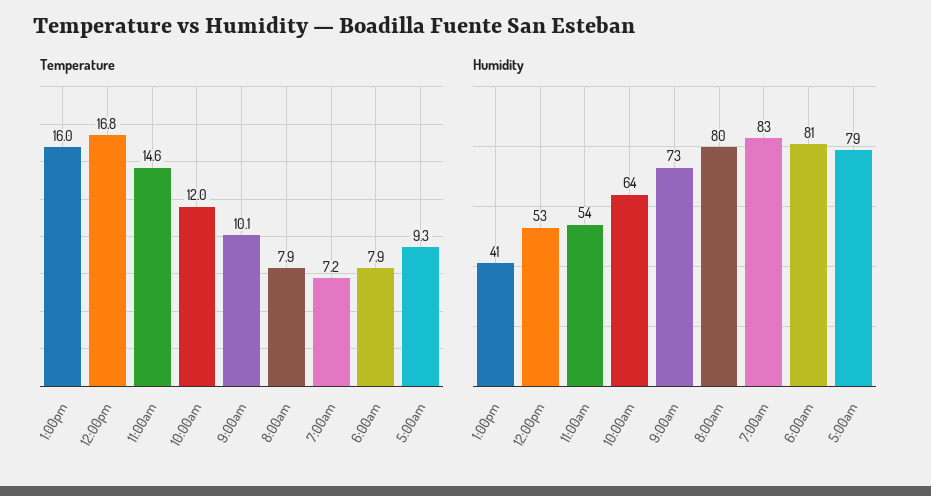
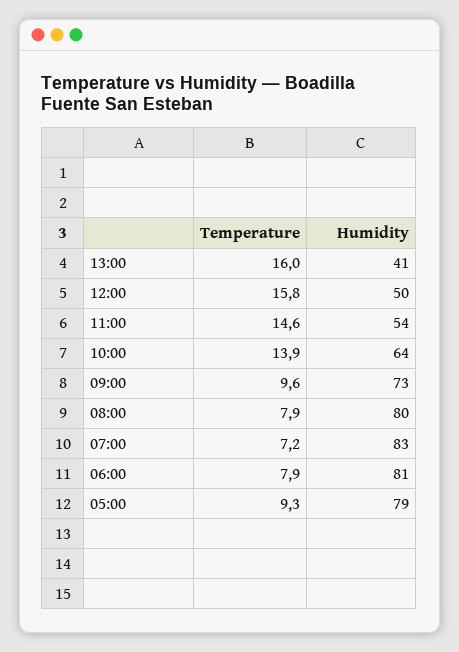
  {
    "Temperature": {
      "1:00pm": 16,
-     "12:00pm": 16.8,
+     "12:00pm": 15.8,
      "11:00am": 14.6,
-     "10:00am": 12,
+     "10:00am": 13.9,
-     "9:00am": 10.1,
+     "9:00am": 9.6,
      "8:00am": 7.9,
      "7:00am": 7.2,
      "6:00am": 7.9,
      "5:00am": 9.3
    },
    "Humidity": {
      "1:00pm": 41,
-     "12:00pm": 53,
+     "12:00pm": 50,
      "11:00am": 54,
      "10:00am": 64,
      "9:00am": 73,
      "8:00am": 80,
      "7:00am": 83,
      "6:00am": 81,
      "5:00am": 79
    }
  }

